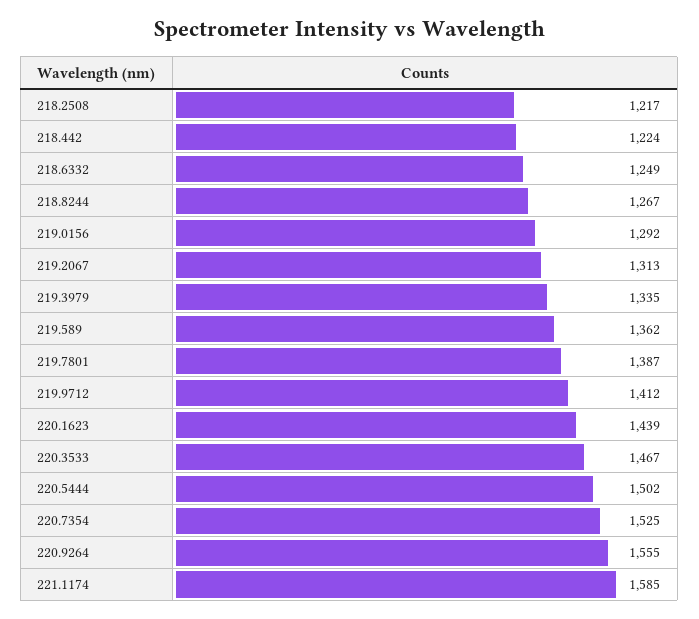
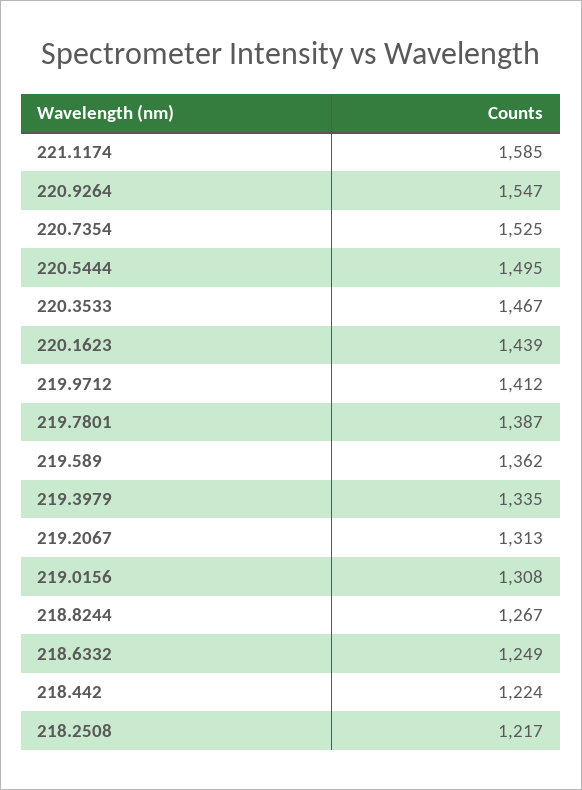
  {
    "218.2508": 1217,
    "218.442": 1224,
    "218.6332": 1249,
    "218.8244": 1267,
-   "219.0156": 1292,
+   "219.0156": 1308,
    "219.2067": 1313,
    "219.3979": 1335,
    "219.589": 1362,
    "219.7801": 1387,
    "219.9712": 1412,
    "220.1623": 1439,
    "220.3533": 1467,
-   "220.5444": 1502,
+   "220.5444": 1495,
    "220.7354": 1525,
-   "220.9264": 1555,
+   "220.9264": 1547,
    "221.1174": 1585
  }

